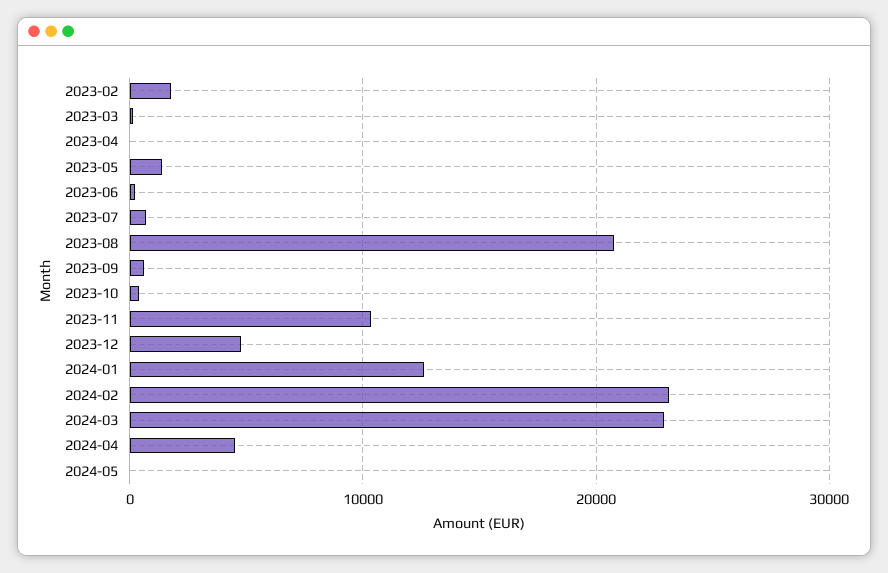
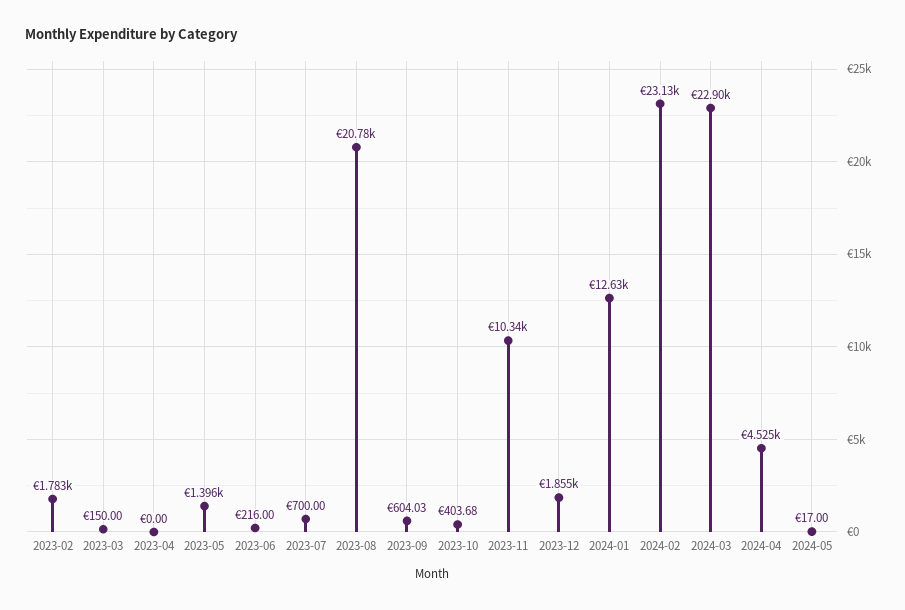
  {
    "2023-02": 1783,
    "2023-03": 150,
    "2023-04": 0,
    "2023-05": 1396,
    "2023-06": 216,
    "2023-07": 700,
    "2023-08": 20780,
    "2023-09": 604.03,
    "2023-10": 403.68,
    "2023-11": 10340,
-   "2023-12": 5000,
+   "2023-12": 1855,
    "2024-01": 12630,
    "2024-02": 23130,
    "2024-03": 22900,
    "2024-04": 4525,
    "2024-05": 17
  }

